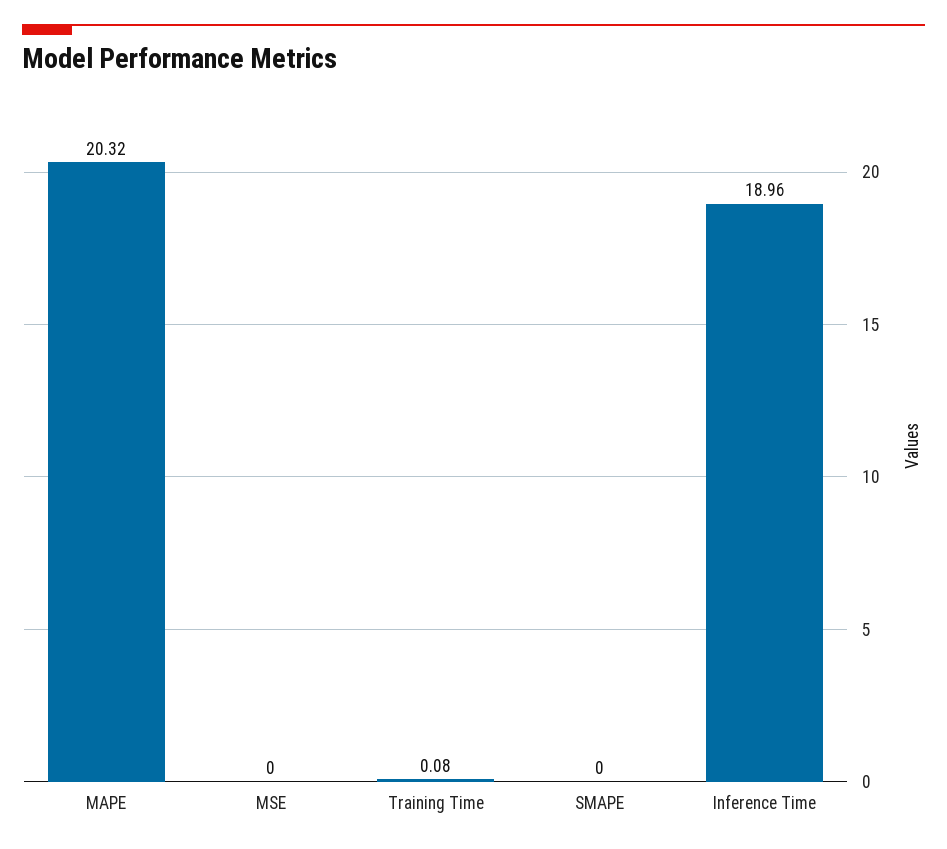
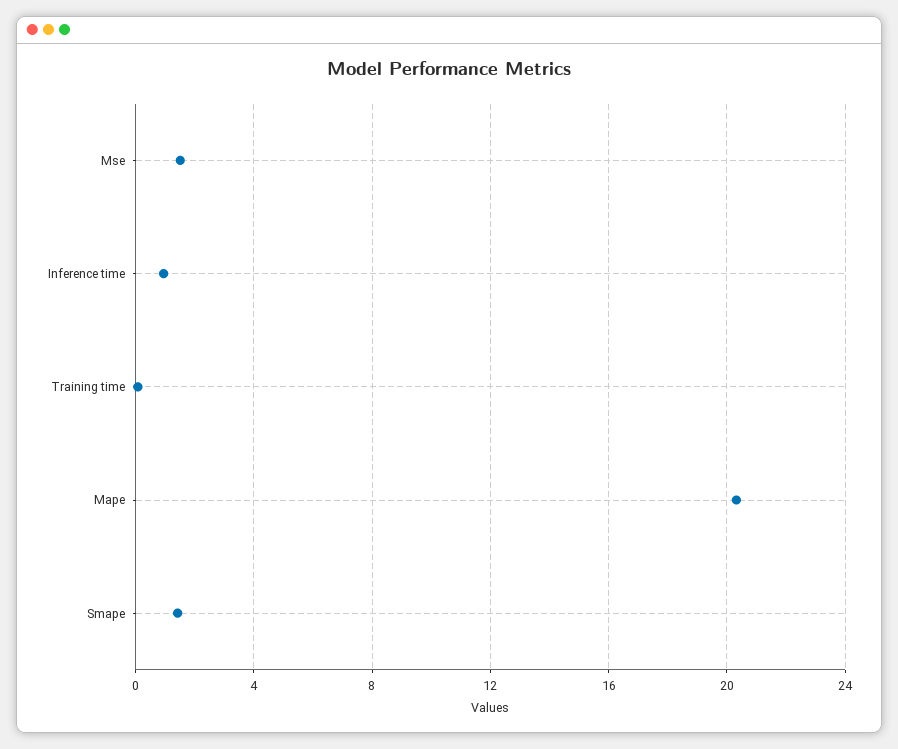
  {
    "MAPE": 20.32,
-   "MSE": 0,
+   "MSE": 1.5,
    "Training Time": 0.08,
-   "SMAPE": 0,
+   "SMAPE": 1.5,
-   "Inference Time": 18.96
+   "Inference Time": 1
  }

